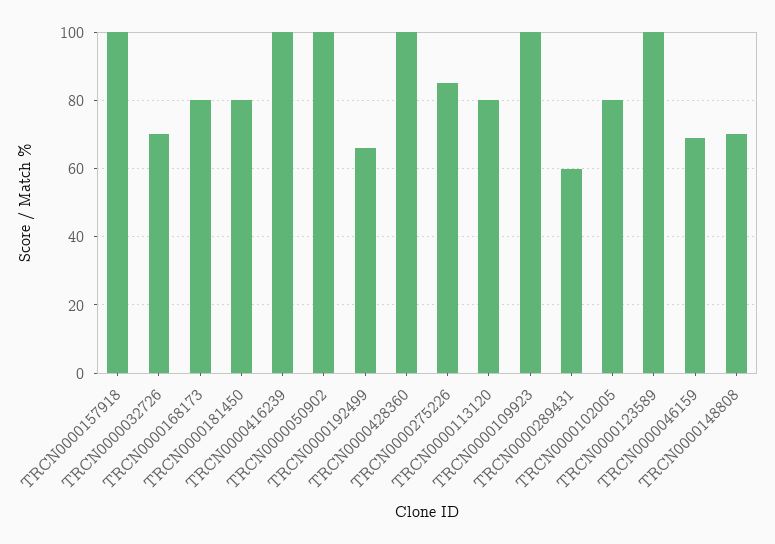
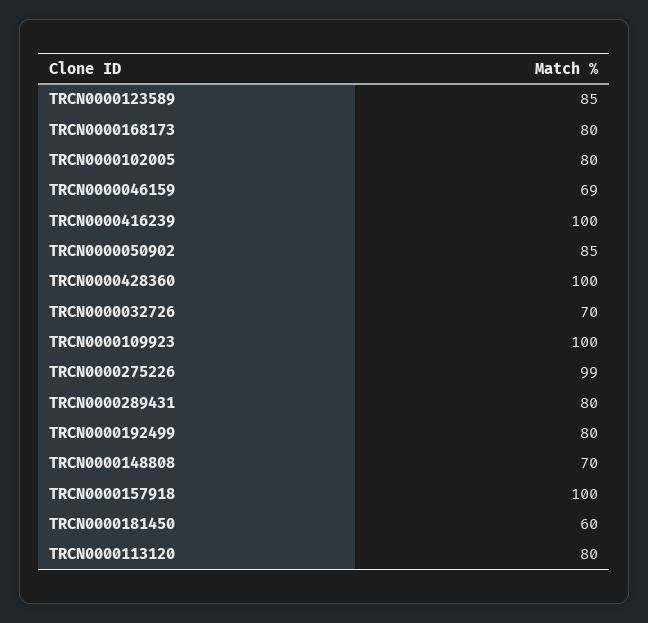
  {
    "TRCN0000157918": 100,
    "TRCN0000032726": 70,
    "TRCN0000168173": 80,
-   "TRCN0000181450": 80,
+   "TRCN0000181450": 60,
    "TRCN0000416239": 100,
-   "TRCN0000050902": 100,
+   "TRCN0000050902": 85,
-   "TRCN0000192499": 65,
+   "TRCN0000192499": 80,
    "TRCN0000428360": 100,
-   "TRCN0000275226": 85,
+   "TRCN0000275226": 99,
    "TRCN0000113120": 80,
    "TRCN0000109923": 100,
-   "TRCN0000289431": 60,
+   "TRCN0000289431": 80,
    "TRCN0000102005": 80,
-   "TRCN0000123589": 100,
+   "TRCN0000123589": 85,
    "TRCN0000046159": 69,
    "TRCN0000148808": 70
  }

